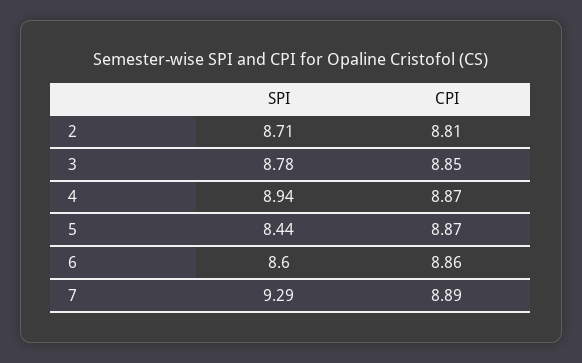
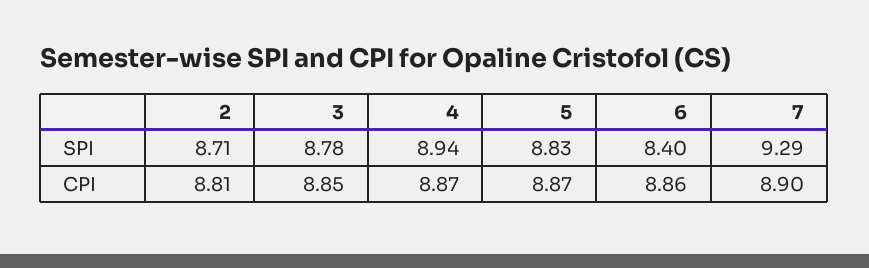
  {
    "SPI": {
      "2": 8.71,
      "3": 8.78,
      "4": 8.94,
-     "5": 8.44,
+     "5": 8.83,
-     "6": 8.6,
+     "6": 8.4,
      "7": 9.29
    },
    "CPI": {
      "2": 8.81,
      "3": 8.85,
      "4": 8.87,
      "5": 8.87,
      "6": 8.86,
-     "7": 8.89
+     "7": 8.9
    }
  }

